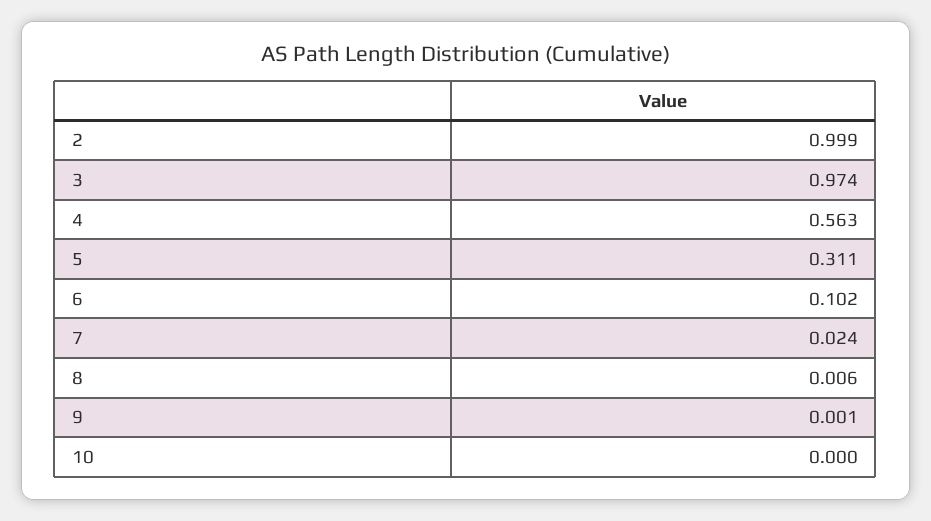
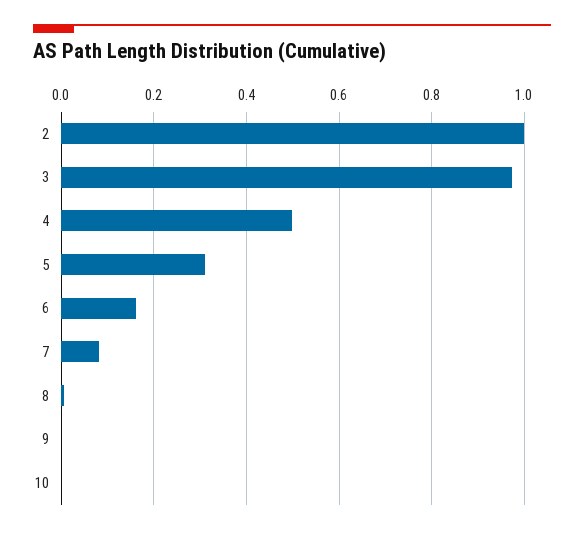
  {
    "2": 0.999,
    "3": 0.974,
-   "4": 0.563,
+   "4": 0.5,
    "5": 0.311,
-   "6": 0.102,
+   "6": 0.16,
-   "7": 0.024,
+   "7": 0.08,
    "8": 0.006,
    "9": 0.001,
    "10": 0
  }

